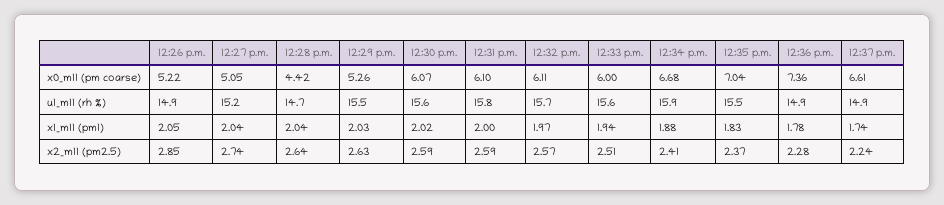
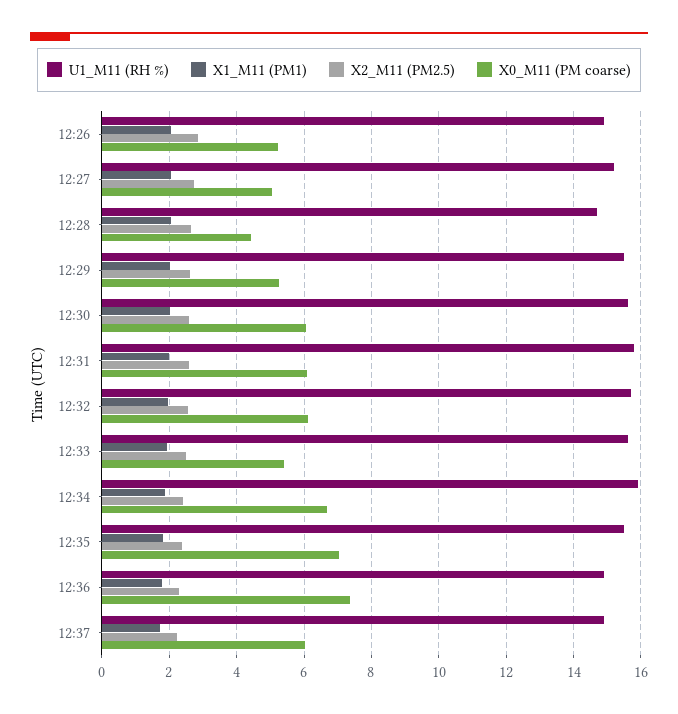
  {
    "x0_m11 (pm coarse)": {
      "12:26 p.m.": 5.22,
      "12:27 p.m.": 5.05,
      "12:28 p.m.": 4.42,
      "12:29 p.m.": 5.26,
      "12:30 p.m.": 6.07,
      "12:31 p.m.": 6.1,
      "12:32 p.m.": 6.11,
-     "12:33 p.m.": 6,
+     "12:33 p.m.": 5.4,
      "12:34 p.m.": 6.68,
      "12:35 p.m.": 7.04,
      "12:36 p.m.": 7.36,
-     "12:37 p.m.": 6.61
+     "12:37 p.m.": 6
    },
    "u1_m11 (rh %)": {
      "12:26 p.m.": 14.9,
      "12:27 p.m.": 15.2,
      "12:28 p.m.": 14.7,
      "12:29 p.m.": 15.5,
      "12:30 p.m.": 15.6,
      "12:31 p.m.": 15.8,
      "12:32 p.m.": 15.7,
      "12:33 p.m.": 15.6,
      "12:34 p.m.": 15.9,
      "12:35 p.m.": 15.5,
      "12:36 p.m.": 14.9,
      "12:37 p.m.": 14.9
    },
    "x1_m11 (pm1)": {
      "12:26 p.m.": 2.05,
      "12:27 p.m.": 2.04,
      "12:28 p.m.": 2.04,
      "12:29 p.m.": 2.03,
      "12:30 p.m.": 2.02,
      "12:31 p.m.": 2,
      "12:32 p.m.": 1.97,
      "12:33 p.m.": 1.94,
      "12:34 p.m.": 1.88,
      "12:35 p.m.": 1.83,
      "12:36 p.m.": 1.78,
      "12:37 p.m.": 1.74
    },
    "x2_m11 (pm2.5)": {
      "12:26 p.m.": 2.85,
      "12:27 p.m.": 2.74,
      "12:28 p.m.": 2.64,
      "12:29 p.m.": 2.63,
      "12:30 p.m.": 2.59,
      "12:31 p.m.": 2.59,
      "12:32 p.m.": 2.57,
      "12:33 p.m.": 2.51,
      "12:34 p.m.": 2.41,
      "12:35 p.m.": 2.37,
      "12:36 p.m.": 2.28,
      "12:37 p.m.": 2.24
    }
  }

